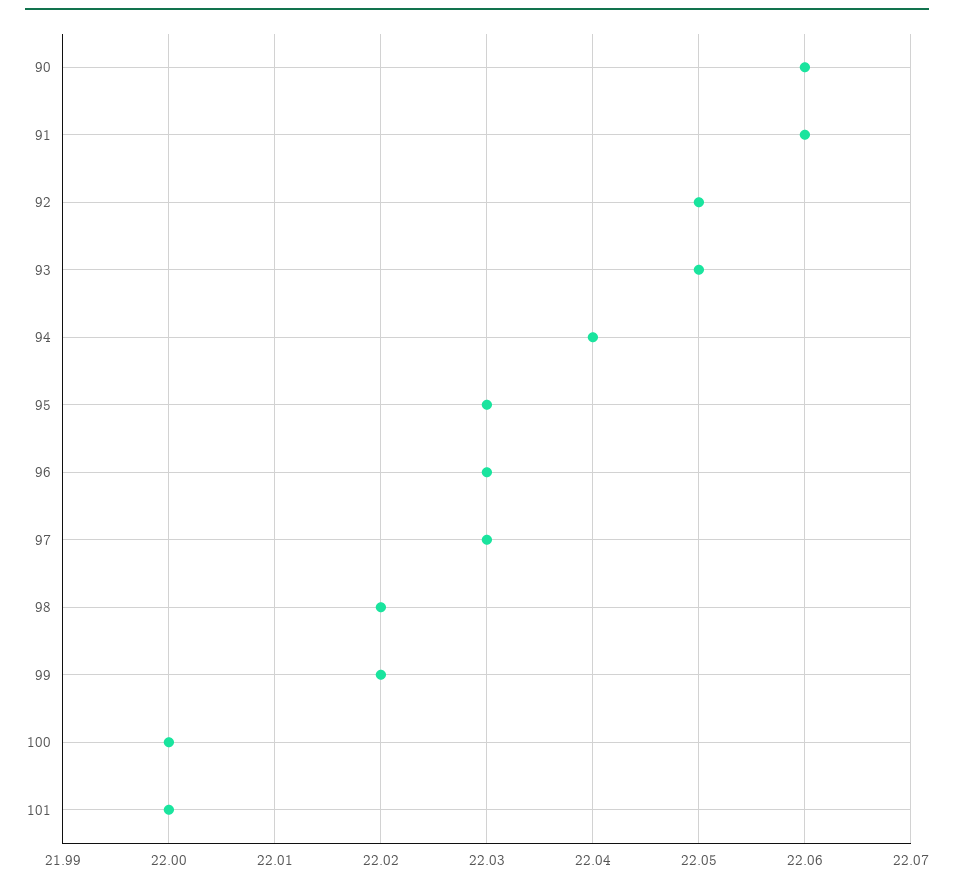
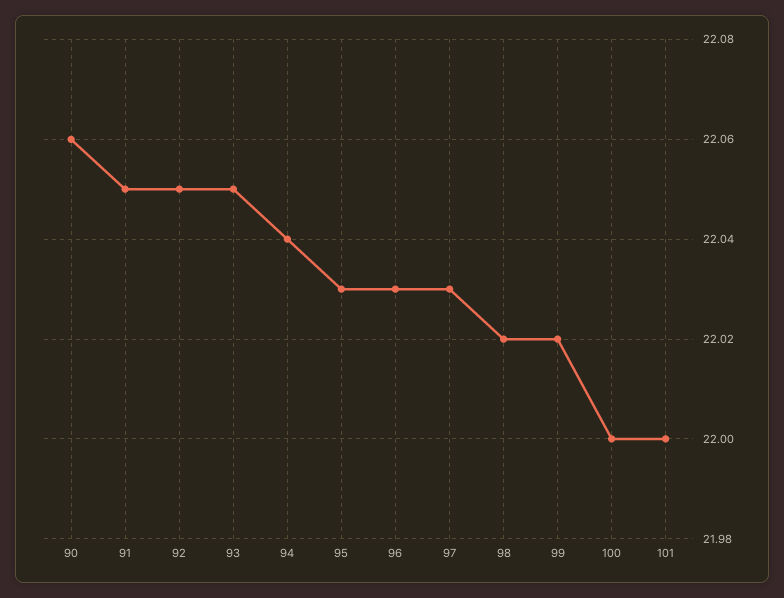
  {
    "90": 22.06,
-   "91": 22.06,
+   "91": 22.05,
    "92": 22.05,
    "93": 22.05,
    "94": 22.04,
    "95": 22.03,
    "96": 22.03,
    "97": 22.03,
    "98": 22.02,
    "99": 22.02,
    "100": 22,
    "101": 22
  }

